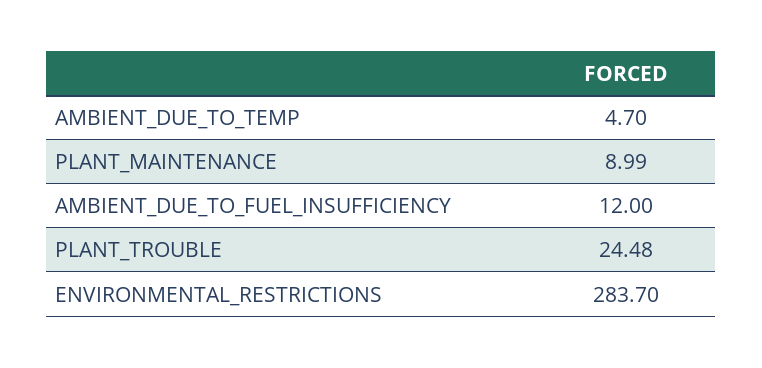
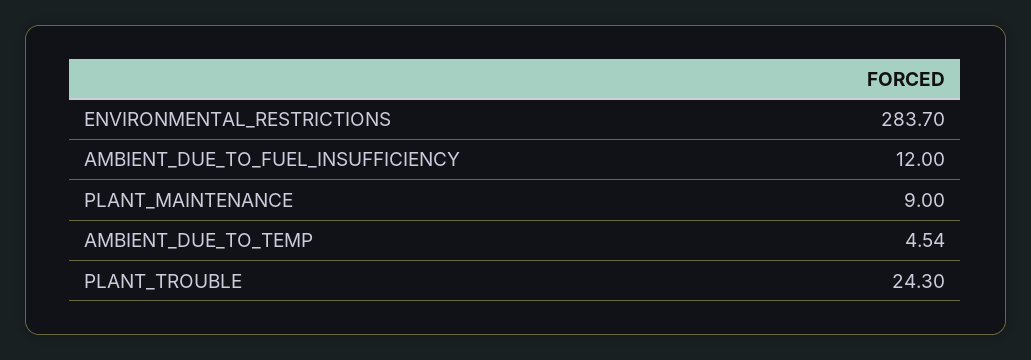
  {
-   "AMBIENT_DUE_TO_TEMP": 4.7,
+   "AMBIENT_DUE_TO_TEMP": 4.54,
-   "PLANT_MAINTENANCE": 8.99,
+   "PLANT_MAINTENANCE": 9,
    "AMBIENT_DUE_TO_FUEL_INSUFFICIENCY": 12,
-   "PLANT_TROUBLE": 24.48,
+   "PLANT_TROUBLE": 24.3,
    "ENVIRONMENTAL_RESTRICTIONS": 283.7
  }

